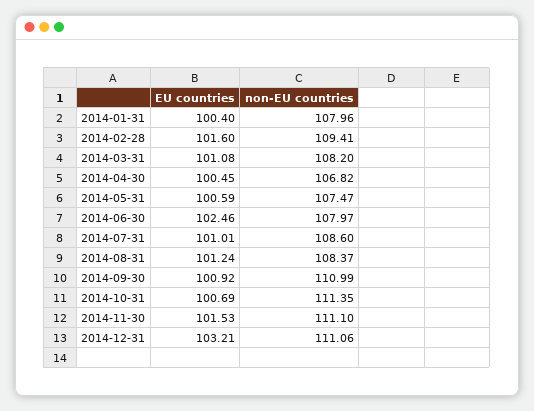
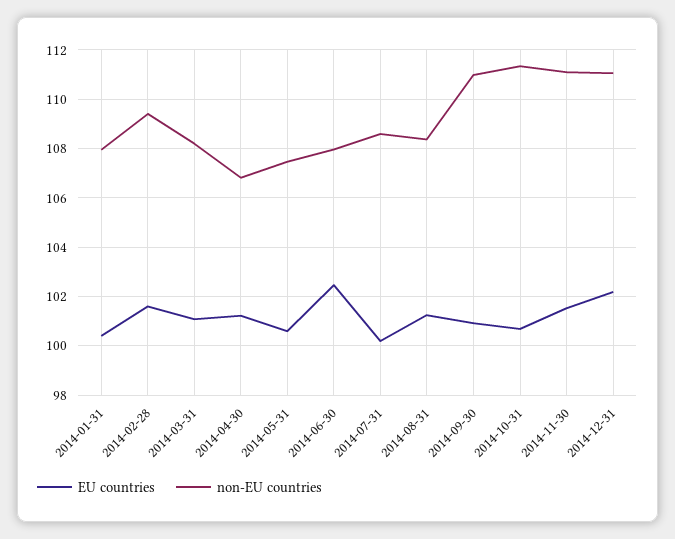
  {
    "EU countries": {
      "2014-01-31": 100.4,
      "2014-02-28": 101.6,
      "2014-03-31": 101.08,
-     "2014-04-30": 100.45,
+     "2014-04-30": 101.25,
      "2014-05-31": 100.59,
      "2014-06-30": 102.46,
-     "2014-07-31": 101.01,
+     "2014-07-31": 100.25,
      "2014-08-31": 101.24,
      "2014-09-30": 100.92,
      "2014-10-31": 100.69,
      "2014-11-30": 101.53,
-     "2014-12-31": 103.21
+     "2014-12-31": 102.25
    },
    "non-EU countries": {
      "2014-01-31": 107.96,
      "2014-02-28": 109.41,
      "2014-03-31": 108.2,
      "2014-04-30": 106.82,
      "2014-05-31": 107.47,
      "2014-06-30": 107.97,
      "2014-07-31": 108.6,
      "2014-08-31": 108.37,
      "2014-09-30": 110.99,
      "2014-10-31": 111.35,
      "2014-11-30": 111.1,
      "2014-12-31": 111.06
    }
  }

